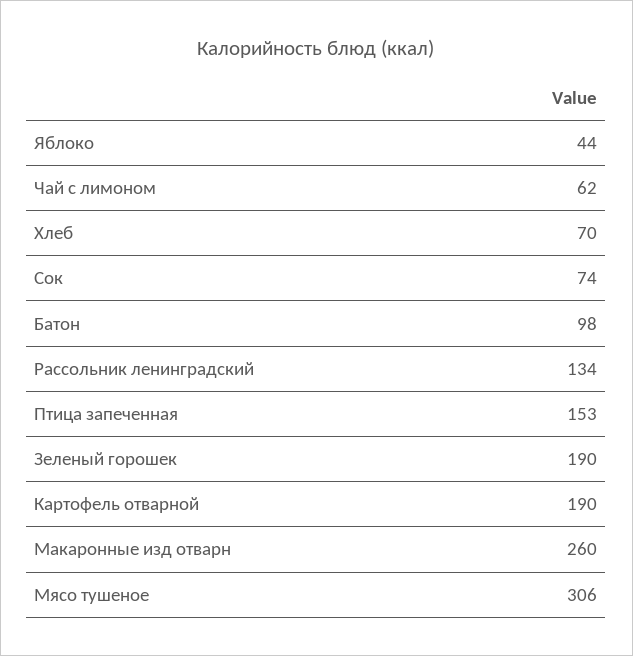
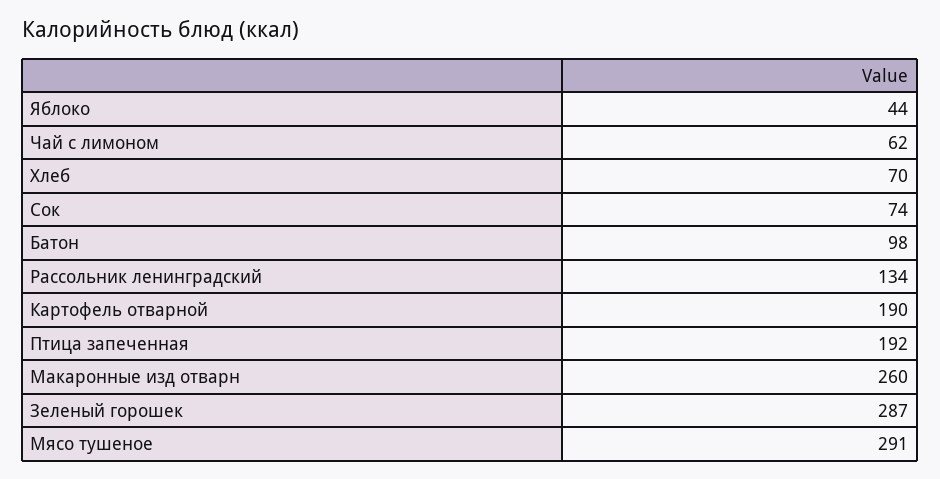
  {
    "Яблоко": 44,
    "Чай с лимоном": 62,
    "Хлеб": 70,
    "Сок": 74,
    "Батон": 98,
    "Рассольник ленинградский": 134,
-   "Птица запеченная": 153,
+   "Птица запеченная": 192,
-   "Зеленый горошек": 190,
+   "Зеленый горошек": 287,
    "Картофель отварной": 190,
    "Макаронные изд отварн": 260,
-   "Мясо тушеное": 306
+   "Мясо тушеное": 291
  }

